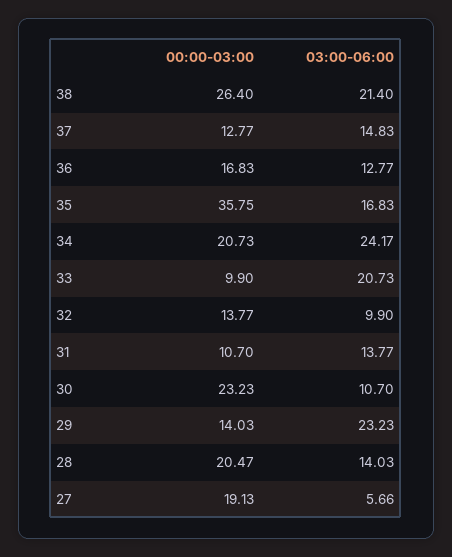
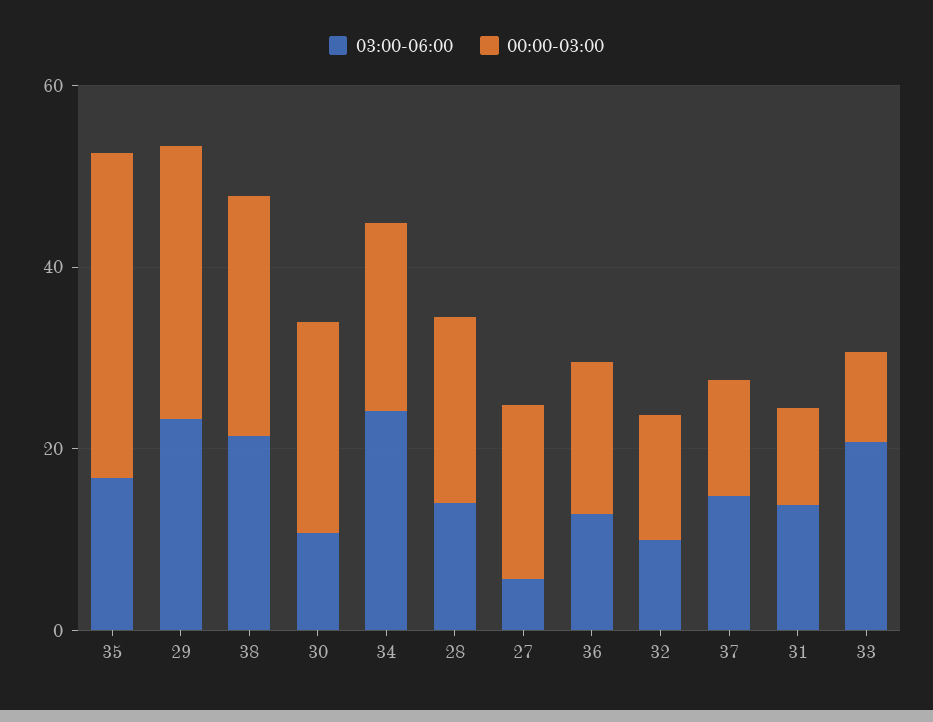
  {
    "00:00-03:00": {
      "38": 26.4,
      "37": 12.77,
      "36": 16.83,
      "35": 35.75,
      "34": 20.73,
      "33": 9.9,
      "32": 13.77,
      "31": 10.7,
      "30": 23.23,
-     "29": 14.03,
+     "29": 30,
      "28": 20.47,
      "27": 19.13
    },
    "03:00-06:00": {
      "38": 21.4,
      "37": 14.83,
      "36": 12.77,
      "35": 16.83,
      "34": 24.17,
      "33": 20.73,
      "32": 9.9,
      "31": 13.77,
      "30": 10.7,
      "29": 23.23,
      "28": 14.03,
      "27": 5.66
    }
  }

